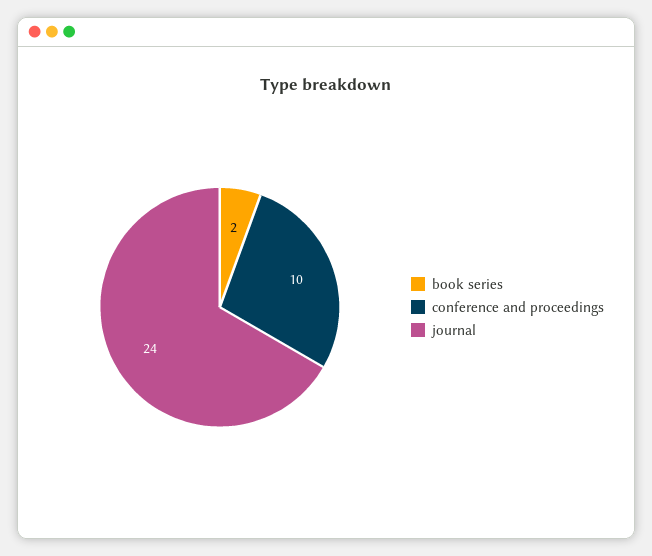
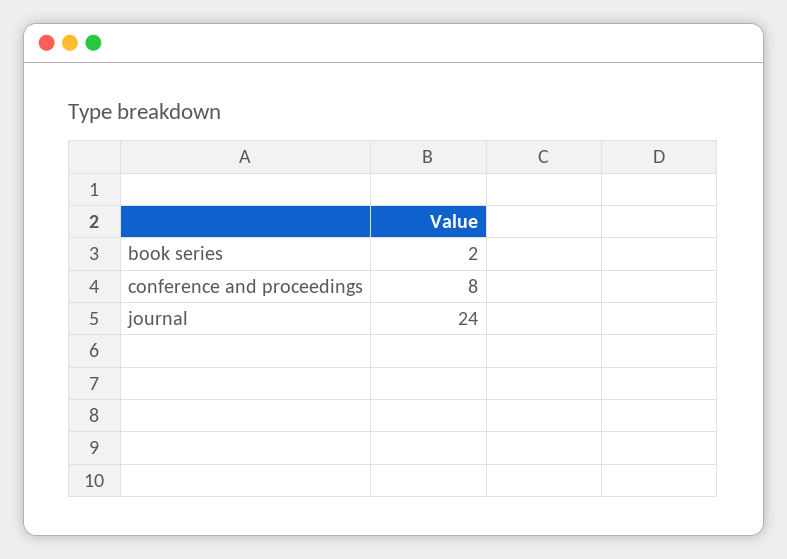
  {
    "book series": 2,
-   "conference and proceedings": 10,
+   "conference and proceedings": 8,
    "journal": 24
  }

